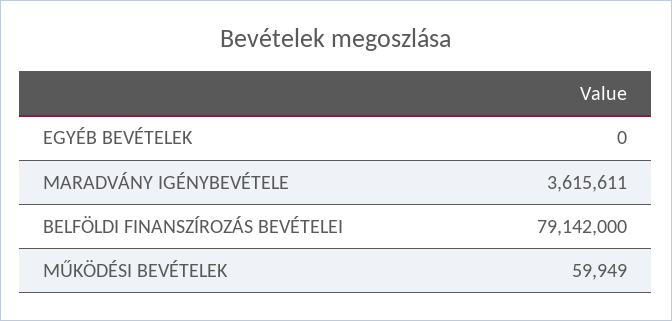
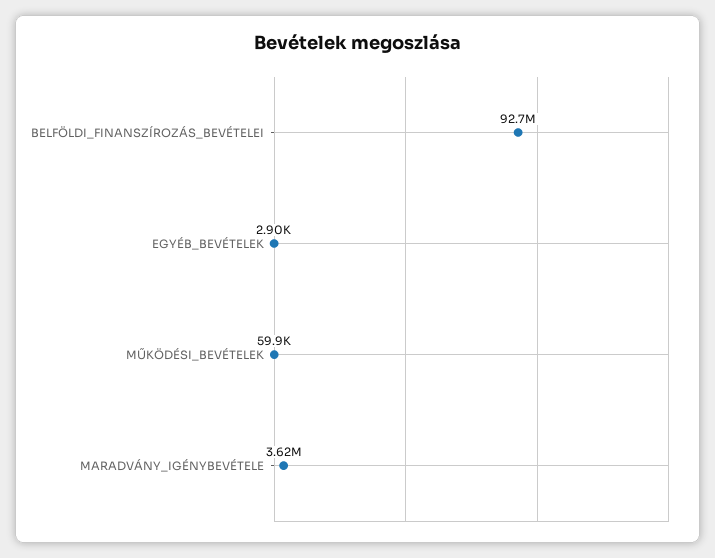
  {
-   "EGYÉB BEVÉTELEK": 0,
+   "EGYÉB BEVÉTELEK": 2900,
    "MARADVÁNY IGÉNYBEVÉTELE": 3615611,
-   "BELFÖLDI FINANSZÍROZÁS BEVÉTELEI": 79142000,
+   "BELFÖLDI FINANSZÍROZÁS BEVÉTELEI": 92700000,
    "MŰKÖDÉSI BEVÉTELEK": 59949
  }

